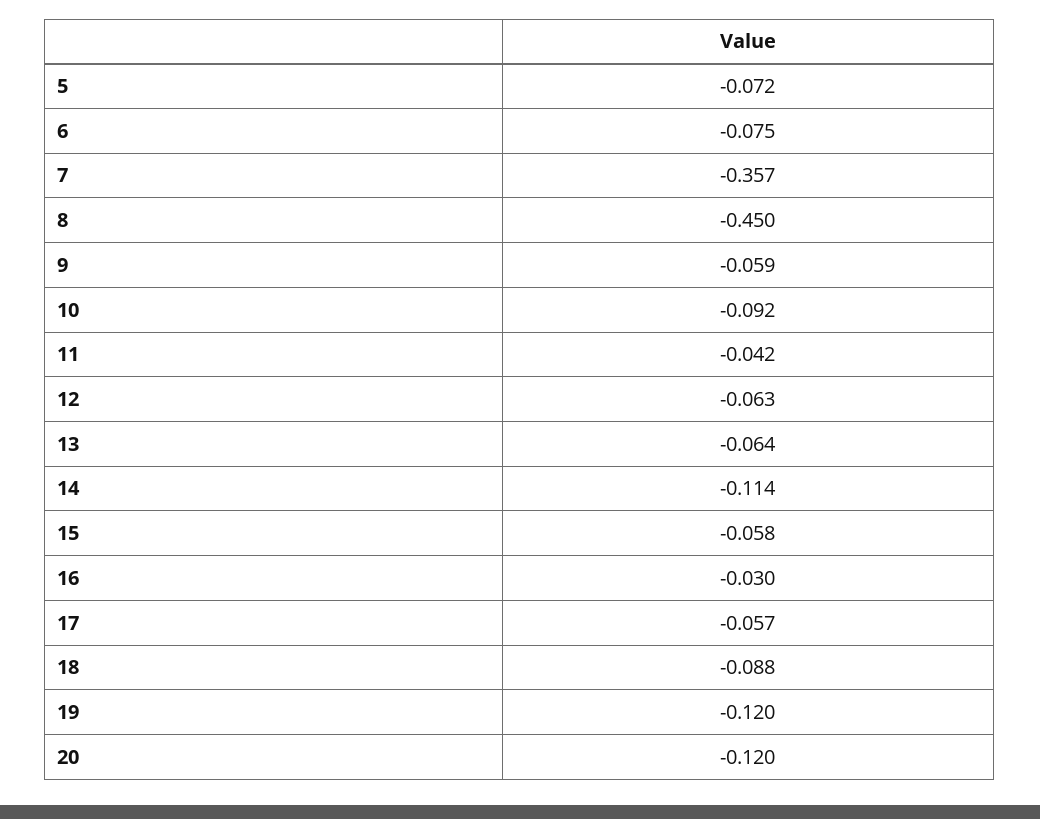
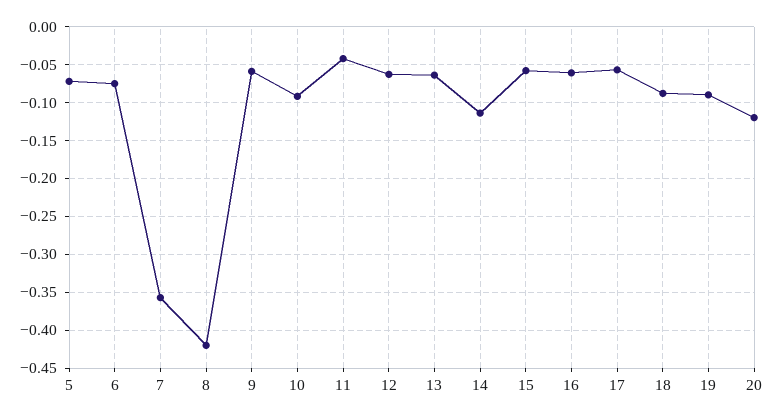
  {
    "5": -0.072,
    "6": -0.075,
    "7": -0.357,
-   "8": -0.45,
+   "8": -0.42,
    "9": -0.059,
    "10": -0.092,
    "11": -0.042,
    "12": -0.063,
    "13": -0.064,
    "14": -0.114,
    "15": -0.058,
-   "16": -0.03,
+   "16": -0.06,
    "17": -0.057,
    "18": -0.088,
-   "19": -0.12,
+   "19": -0.09,
    "20": -0.12
  }

